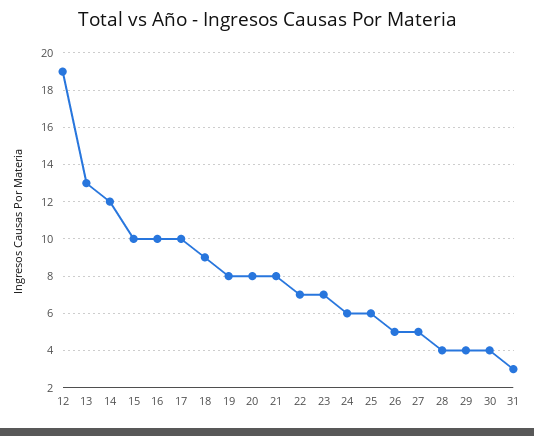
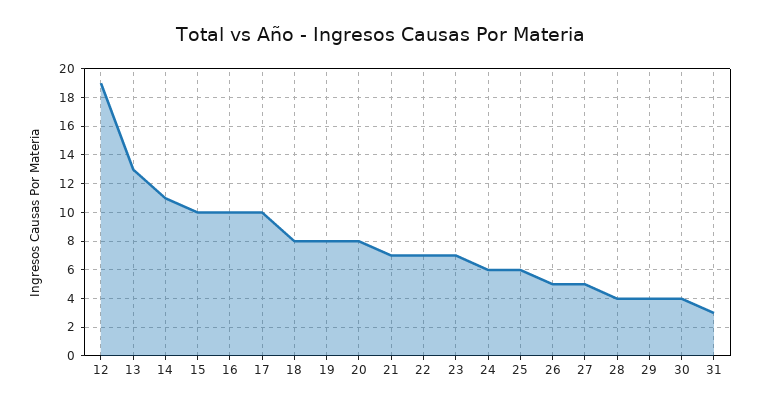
  {
    "12": 19,
    "13": 13,
-   "14": 12,
+   "14": 11,
    "15": 10,
    "16": 10,
    "17": 10,
-   "18": 9,
+   "18": 8,
    "19": 8,
    "20": 8,
-   "21": 8,
+   "21": 7,
    "22": 7,
    "23": 7,
    "24": 6,
    "25": 6,
    "26": 5,
    "27": 5,
    "28": 4,
    "29": 4,
    "30": 4,
    "31": 3
  }

